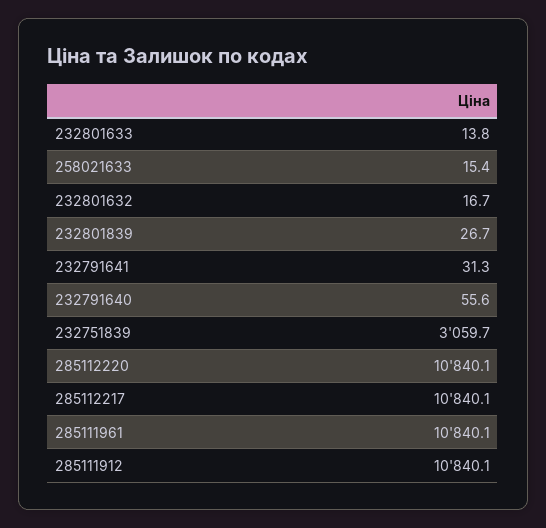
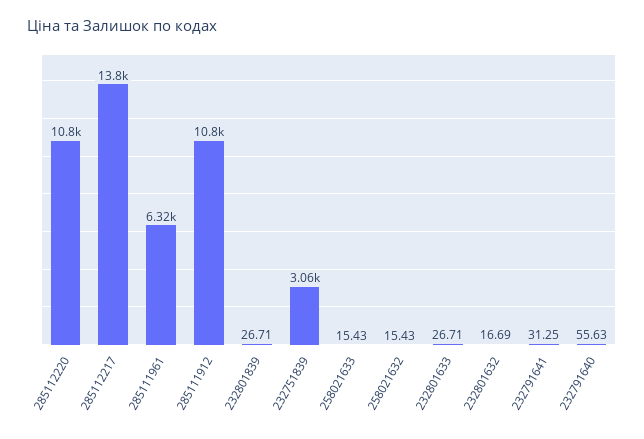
  {
-   "232801633": 13.8,
+   "232801633": 26.71,
    "258021633": 15.43,
    "232801632": 16.69,
    "232801839": 26.71,
    "232791641": 31.25,
    "232791640": 55.63,
    "232751839": 3059.7,
    "285112220": 10840.1,
-   "285112217": 10840.1,
+   "285112217": 13800,
-   "285111961": 10840.1,
+   "285111961": 6320,
-   "285111912": 10840.1
+   "285111912": 10840.1,
+   "258021632": 15.43
  }

